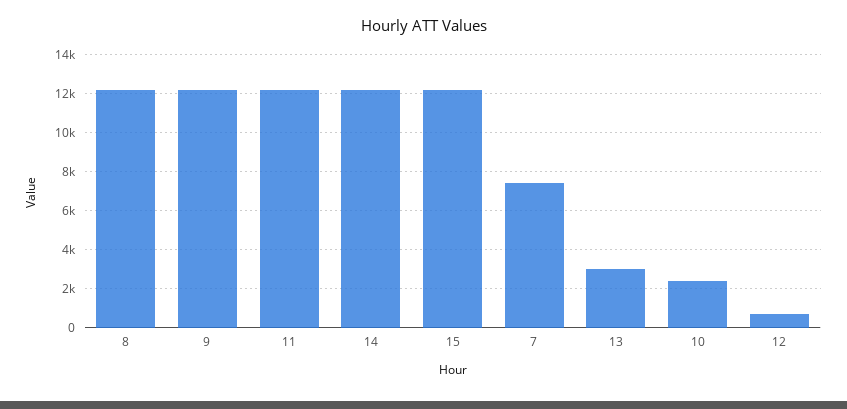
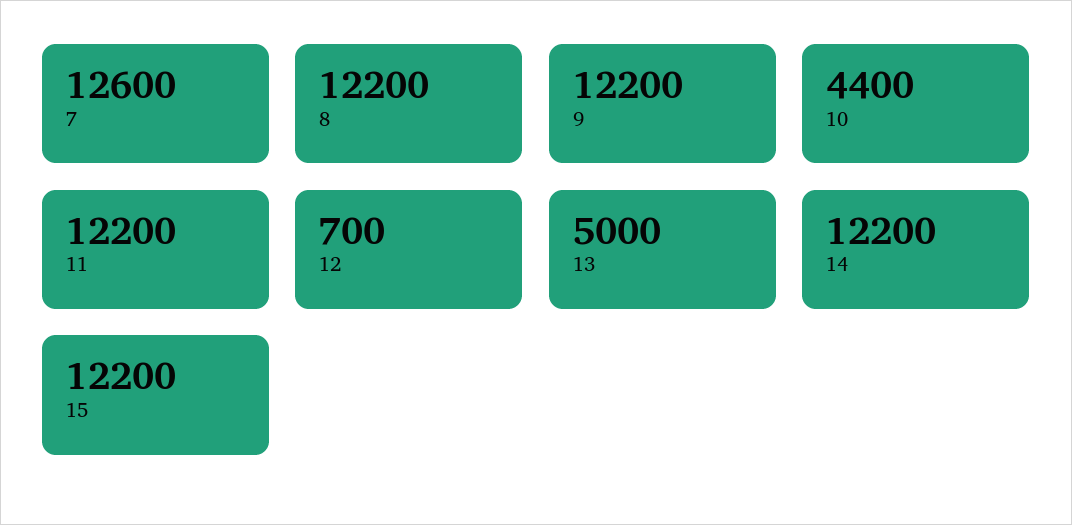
  {
    "8": 12200,
    "9": 12200,
    "11": 12200,
    "14": 12200,
    "15": 12200,
-   "7": 7500,
+   "7": 12600,
-   "13": 3000,
+   "13": 5000,
-   "10": 2500,
+   "10": 4400,
    "12": 700
  }

